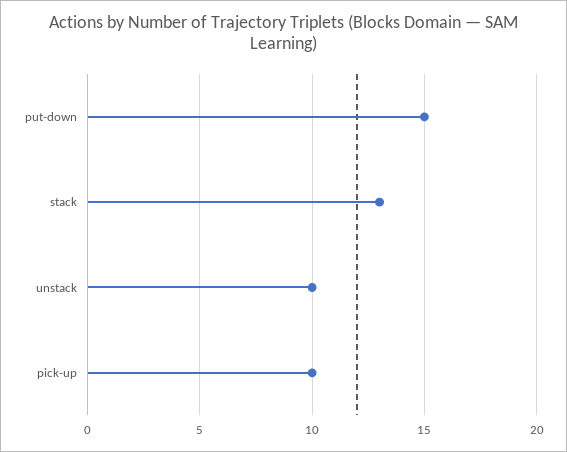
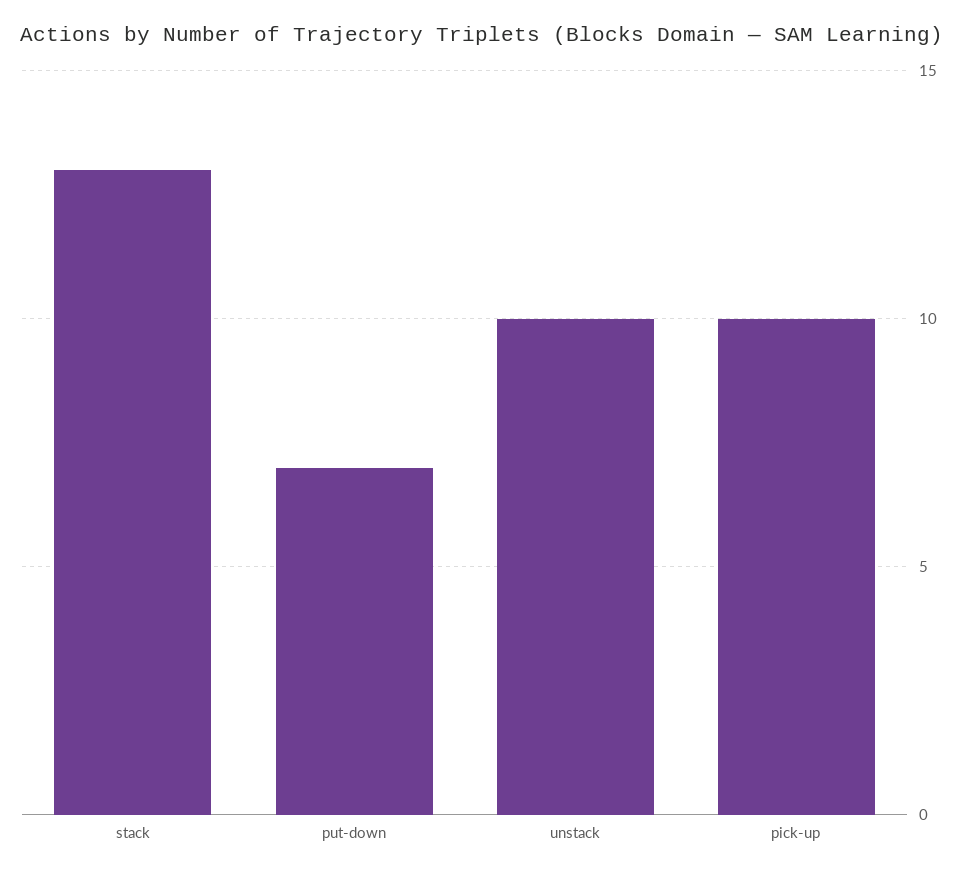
  {
-   "put-down": 15,
+   "put-down": 7,
    "stack": 13,
    "unstack": 10,
    "pick-up": 10
  }

